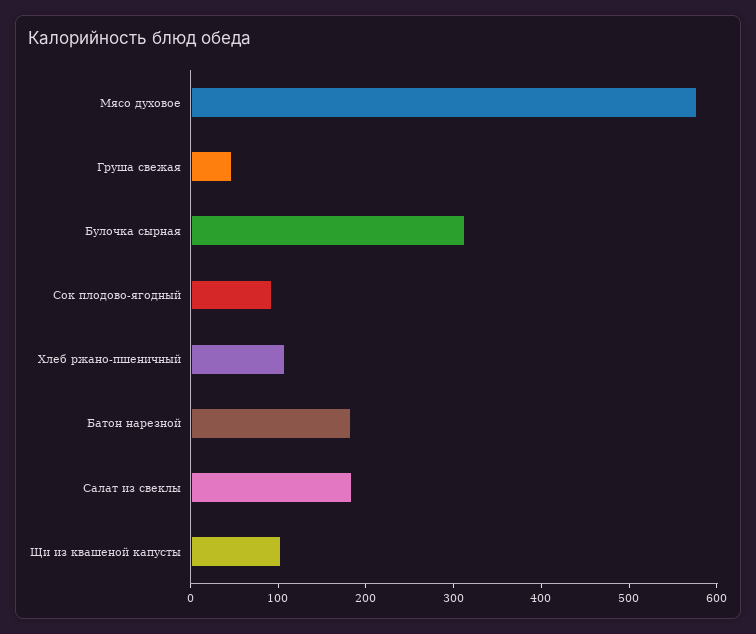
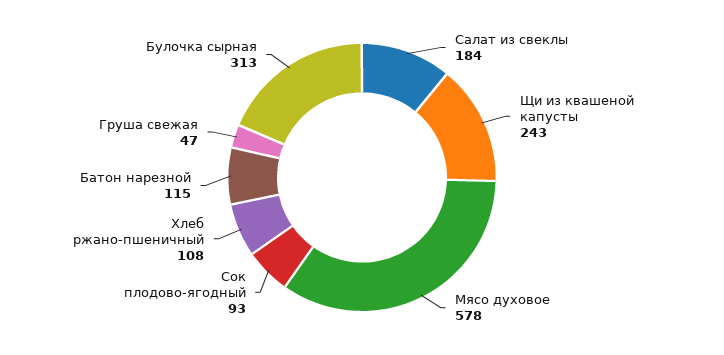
  {
    "Мясо духовое": 578,
    "Груша свежая": 47,
    "Булочка сырная": 313,
    "Сок плодово-ягодный": 93,
    "Хлеб ржано-пшеничный": 108,
-   "Батон нарезной": 180,
+   "Батон нарезной": 115,
    "Салат из свеклы": 184,
-   "Щи из квашеной капусты": 100
+   "Щи из квашеной капусты": 243
  }

